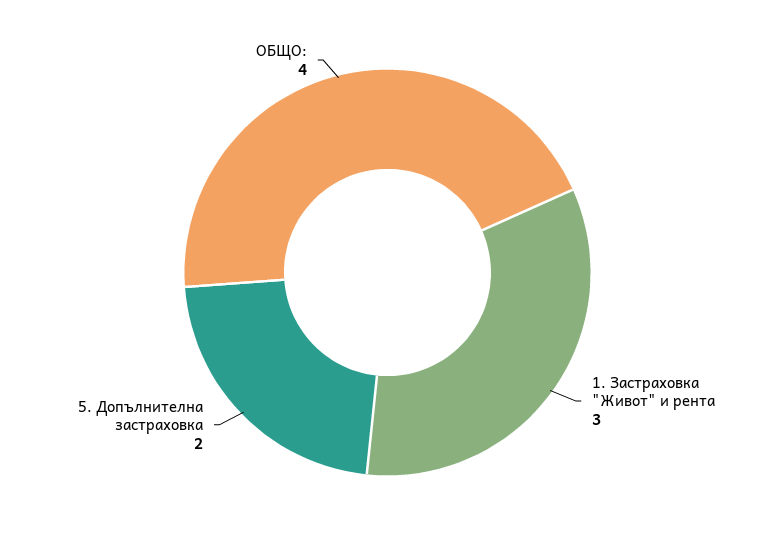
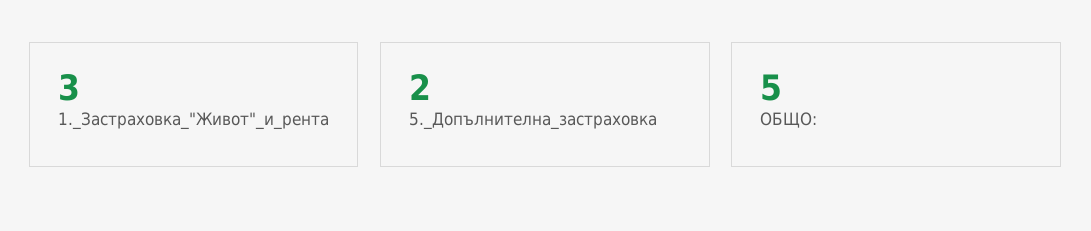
  {
    "1. Застраховка \"Живот\" и рента": 3,
    "5. Допълнителна застраховка": 2,
-   "ОБЩО:": 4
+   "ОБЩО:": 5
  }

